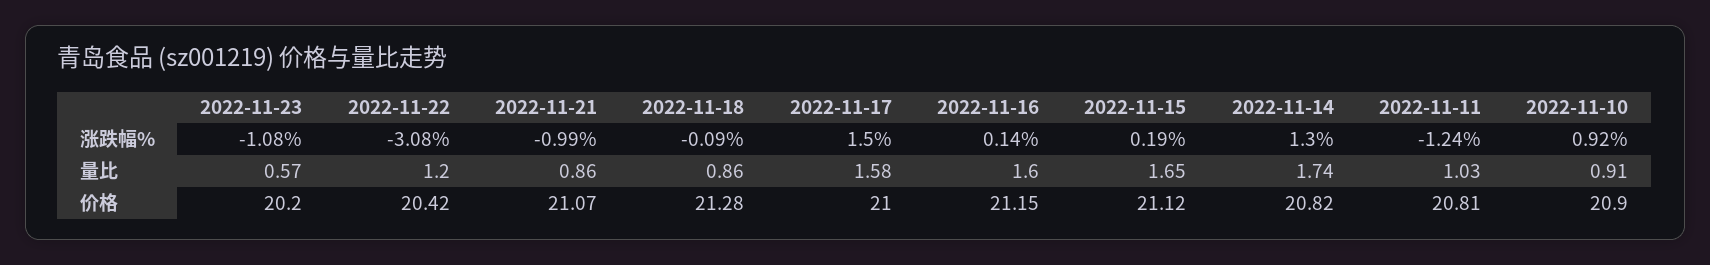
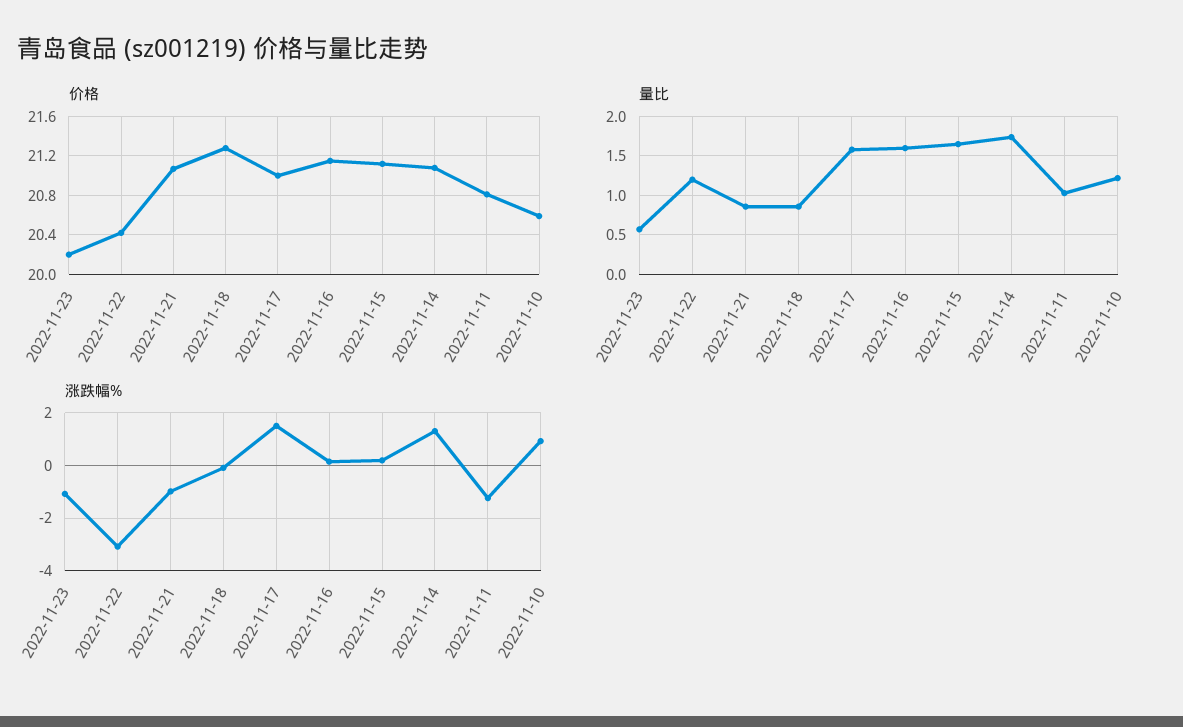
  {
    "涨跌幅%": {
      "2022-11-23": -1.08,
      "2022-11-22": -3.08,
      "2022-11-21": -0.99,
      "2022-11-18": -0.09,
      "2022-11-17": 1.5,
      "2022-11-16": 0.14,
      "2022-11-15": 0.19,
      "2022-11-14": 1.3,
      "2022-11-11": -1.24,
      "2022-11-10": 0.92
    },
    "量比": {
      "2022-11-23": 0.57,
      "2022-11-22": 1.2,
      "2022-11-21": 0.86,
      "2022-11-18": 0.86,
      "2022-11-17": 1.58,
      "2022-11-16": 1.6,
      "2022-11-15": 1.65,
      "2022-11-14": 1.74,
      "2022-11-11": 1.03,
-     "2022-11-10": 0.91
+     "2022-11-10": 1.2
    },
    "价格": {
      "2022-11-23": 20.2,
      "2022-11-22": 20.42,
      "2022-11-21": 21.07,
      "2022-11-18": 21.28,
      "2022-11-17": 21,
      "2022-11-16": 21.15,
      "2022-11-15": 21.12,
-     "2022-11-14": 20.82,
+     "2022-11-14": 21.1,
      "2022-11-11": 20.81,
-     "2022-11-10": 20.9
+     "2022-11-10": 20.6
    }
  }

